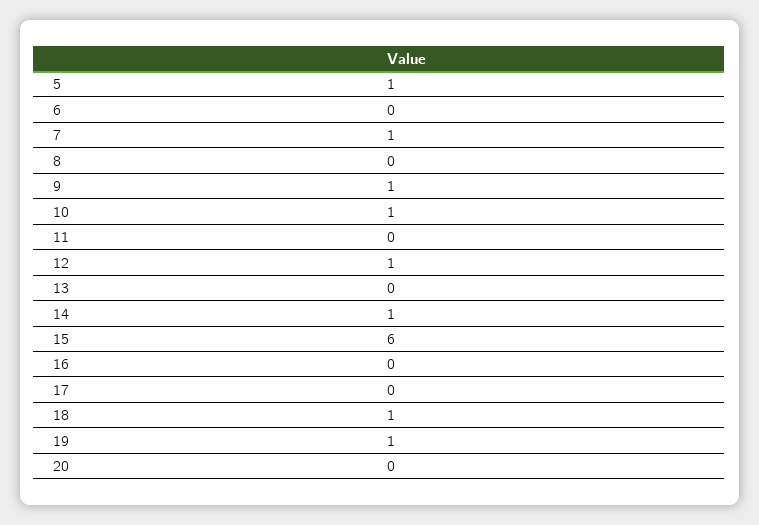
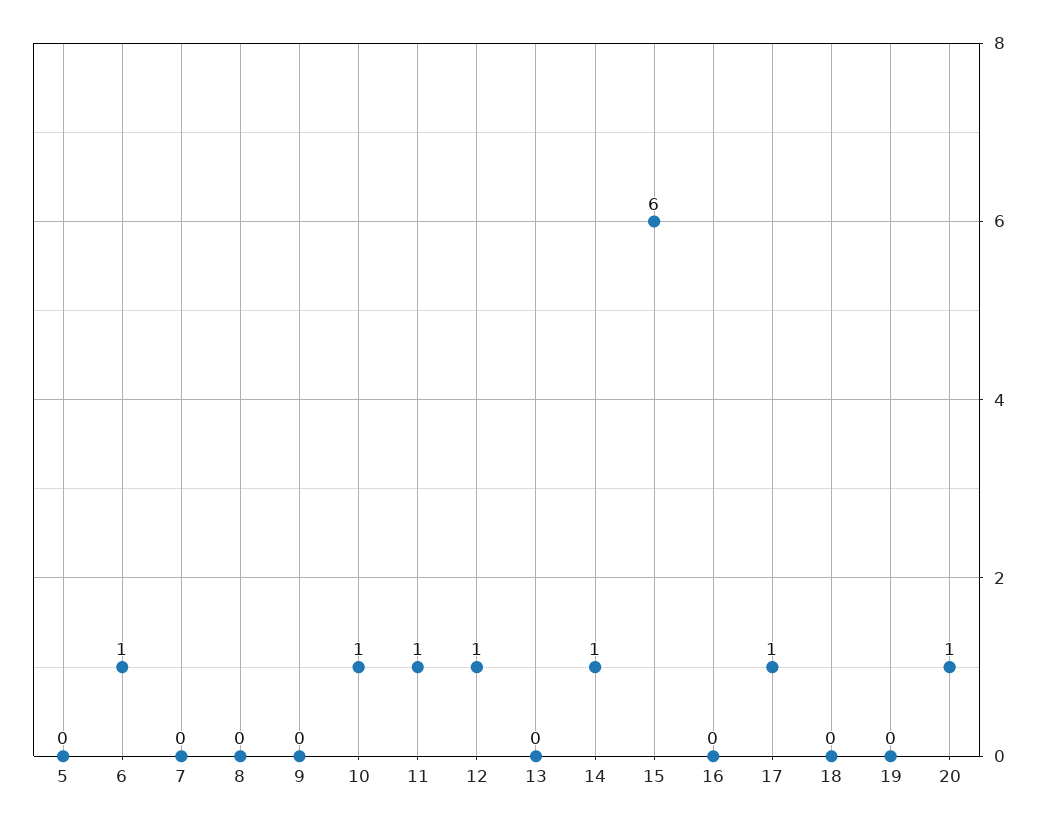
  {
-   "5": 1,
+   "5": 0,
-   "6": 0,
+   "6": 1,
-   "7": 1,
+   "7": 0,
    "8": 0,
-   "9": 1,
+   "9": 0,
    "10": 1,
-   "11": 0,
+   "11": 1,
    "12": 1,
    "13": 0,
    "14": 1,
    "15": 6,
    "16": 0,
-   "17": 0,
+   "17": 1,
-   "18": 1,
+   "18": 0,
-   "19": 1,
+   "19": 0,
-   "20": 0
+   "20": 1
  }

